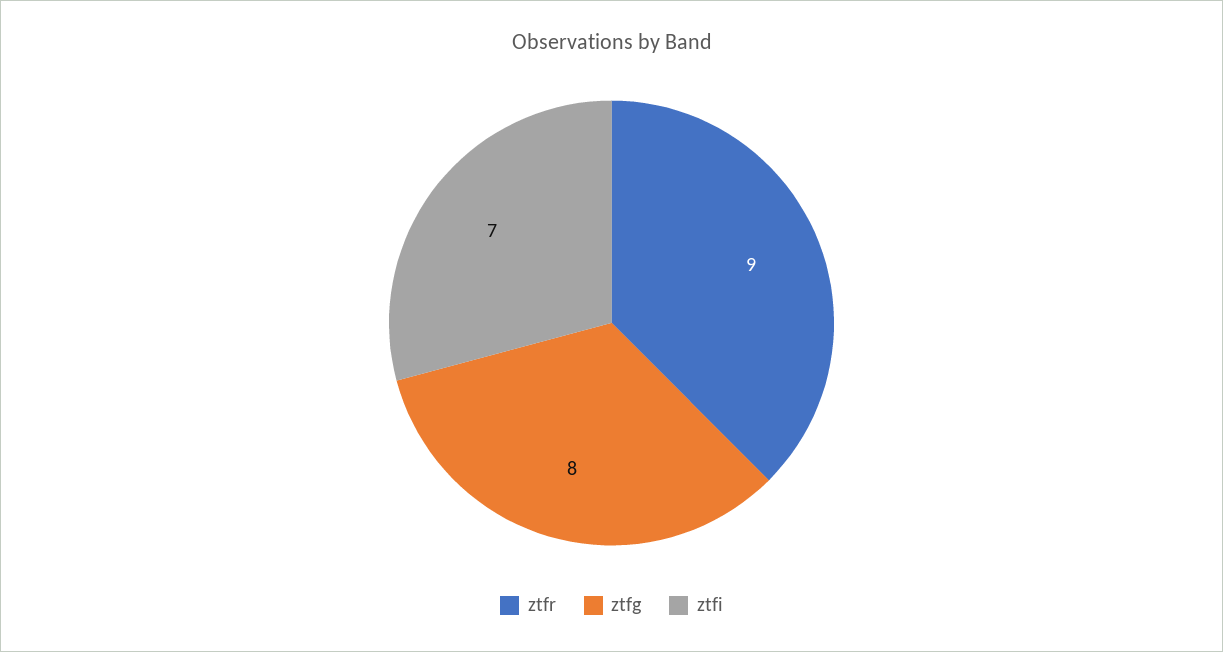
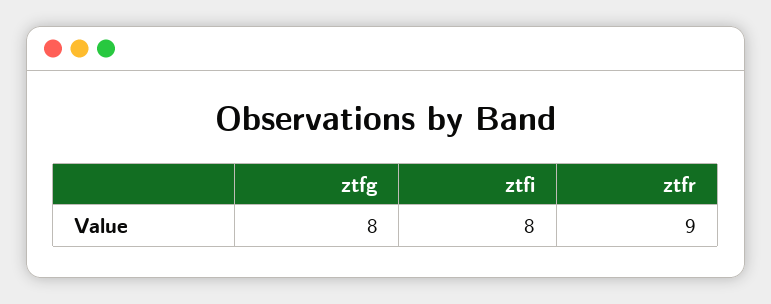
  {
    "ztfr": 9,
    "ztfg": 8,
-   "ztfi": 7
+   "ztfi": 8
  }

